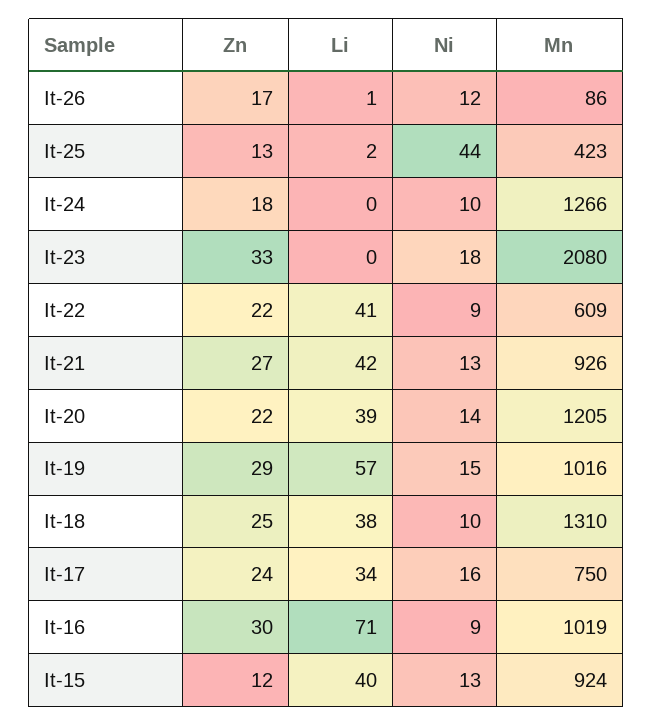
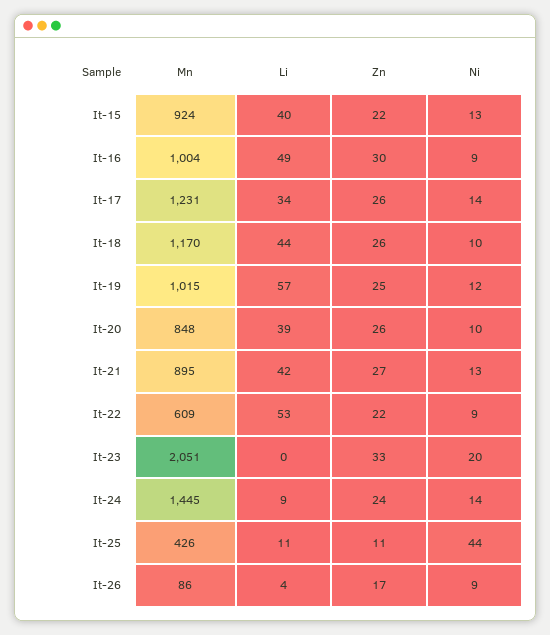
  {
    "Zn": {
      "It-26": 17,
-     "It-25": 13,
+     "It-25": 11,
-     "It-24": 18,
+     "It-24": 24,
      "It-23": 33,
      "It-22": 22,
      "It-21": 27,
-     "It-20": 22,
+     "It-20": 26,
-     "It-19": 29,
+     "It-19": 25,
-     "It-18": 25,
+     "It-18": 26,
-     "It-17": 24,
+     "It-17": 26,
      "It-16": 30,
-     "It-15": 12
+     "It-15": 22
    },
    "Li": {
-     "It-26": 1,
+     "It-26": 4,
-     "It-25": 2,
+     "It-25": 11,
-     "It-24": 0,
+     "It-24": 9,
      "It-23": 0,
-     "It-22": 41,
+     "It-22": 53,
      "It-21": 42,
      "It-20": 39,
      "It-19": 57,
-     "It-18": 38,
+     "It-18": 44,
      "It-17": 34,
-     "It-16": 71,
+     "It-16": 49,
      "It-15": 40
    },
    "Ni": {
-     "It-26": 12,
+     "It-26": 9,
      "It-25": 44,
-     "It-24": 10,
+     "It-24": 14,
-     "It-23": 18,
+     "It-23": 20,
      "It-22": 9,
      "It-21": 13,
-     "It-20": 14,
+     "It-20": 10,
-     "It-19": 15,
+     "It-19": 12,
      "It-18": 10,
-     "It-17": 16,
+     "It-17": 14,
      "It-16": 9,
      "It-15": 13
    },
    "Mn": {
      "It-26": 86,
-     "It-25": 423,
+     "It-25": 426,
-     "It-24": 1266,
+     "It-24": 1445,
-     "It-23": 2080,
+     "It-23": 2051,
      "It-22": 609,
-     "It-21": 926,
+     "It-21": 895,
-     "It-20": 1205,
+     "It-20": 848,
-     "It-19": 1016,
+     "It-19": 1015,
-     "It-18": 1310,
+     "It-18": 1170,
-     "It-17": 750,
+     "It-17": 1231,
-     "It-16": 1019,
+     "It-16": 1004,
      "It-15": 924
    }
  }

